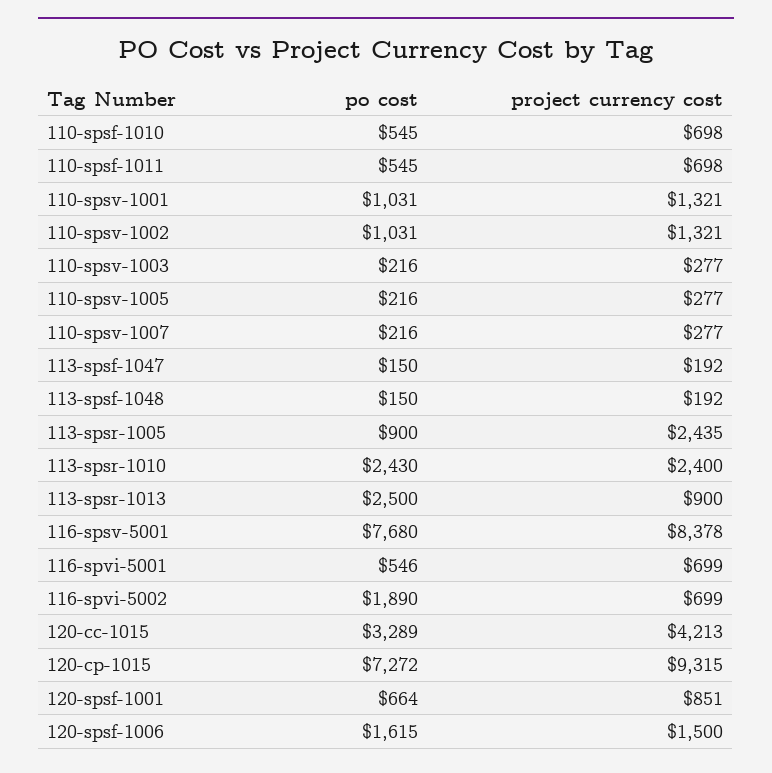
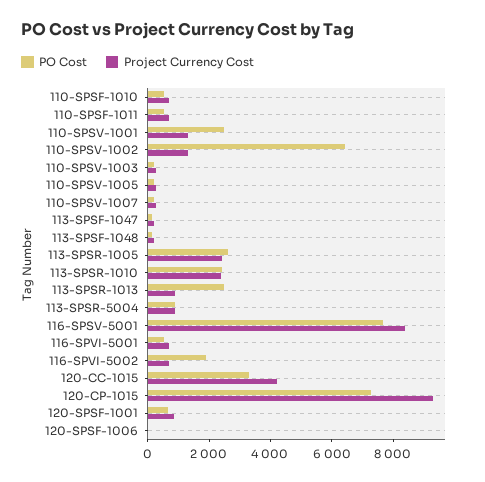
  {
    "po cost": {
      "110-spsf-1010": 545,
      "110-spsf-1011": 545,
-     "110-spsv-1001": 1031,
+     "110-spsv-1001": 2500,
-     "110-spsv-1002": 1031,
+     "110-spsv-1002": 6500,
      "110-spsv-1003": 216,
      "110-spsv-1005": 216,
      "110-spsv-1007": 216,
      "113-spsf-1047": 150,
      "113-spsf-1048": 150,
-     "113-spsr-1005": 900,
+     "113-spsr-1005": 2500,
      "113-spsr-1010": 2430,
      "113-spsr-1013": 2500,
      "116-spsv-5001": 7680,
      "116-spvi-5001": 546,
      "116-spvi-5002": 1890,
      "120-cc-1015": 3289,
      "120-cp-1015": 7272,
      "120-spsf-1001": 664,
-     "120-spsf-1006": 1615
+     "120-spsf-1006": 0,
+     "113-SPSR-5004": 1000
    },
    "project currency cost": {
      "110-spsf-1010": 698,
      "110-spsf-1011": 698,
      "110-spsv-1001": 1321,
      "110-spsv-1002": 1321,
      "110-spsv-1003": 277,
      "110-spsv-1005": 277,
      "110-spsv-1007": 277,
      "113-spsf-1047": 192,
      "113-spsf-1048": 192,
      "113-spsr-1005": 2435,
      "113-spsr-1010": 2400,
      "113-spsr-1013": 900,
      "116-spsv-5001": 8378,
      "116-spvi-5001": 699,
      "116-spvi-5002": 699,
      "120-cc-1015": 4213,
      "120-cp-1015": 9315,
      "120-spsf-1001": 851,
-     "120-spsf-1006": 1500
+     "120-spsf-1006": 0,
+     "113-SPSR-5004": 1000
    }
  }

